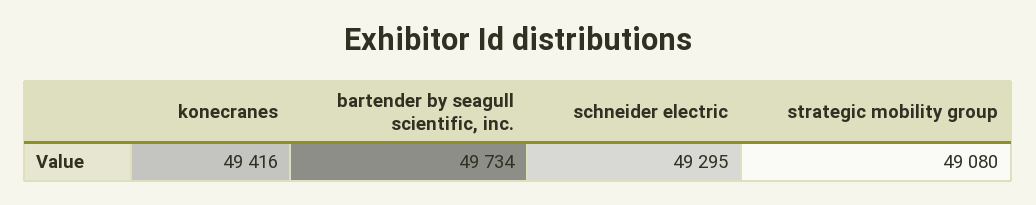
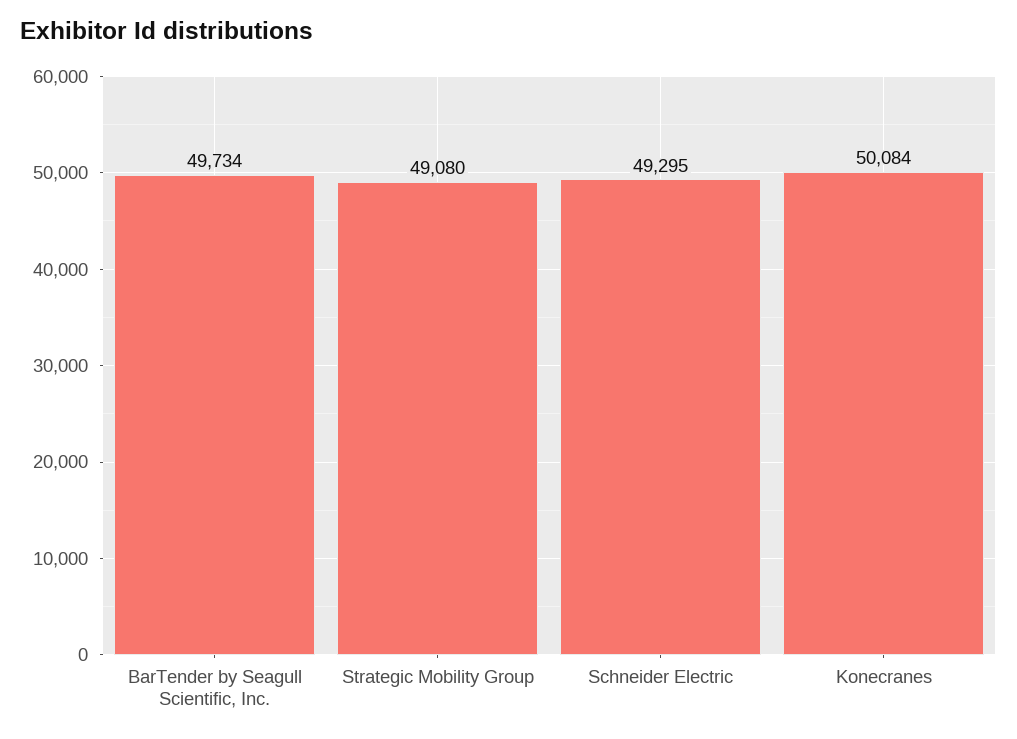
  {
-   "konecranes": 49416,
+   "konecranes": 50084,
    "bartender by seagull scientific, inc.": 49734,
    "schneider electric": 49295,
    "strategic mobility group": 49080
  }

